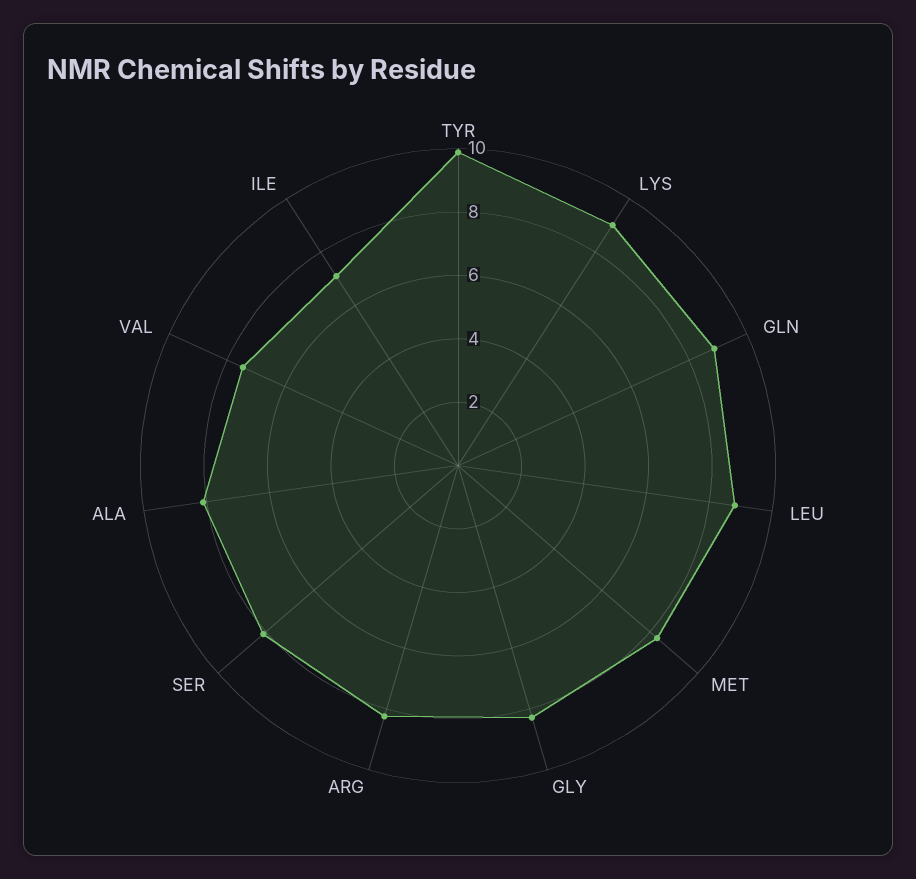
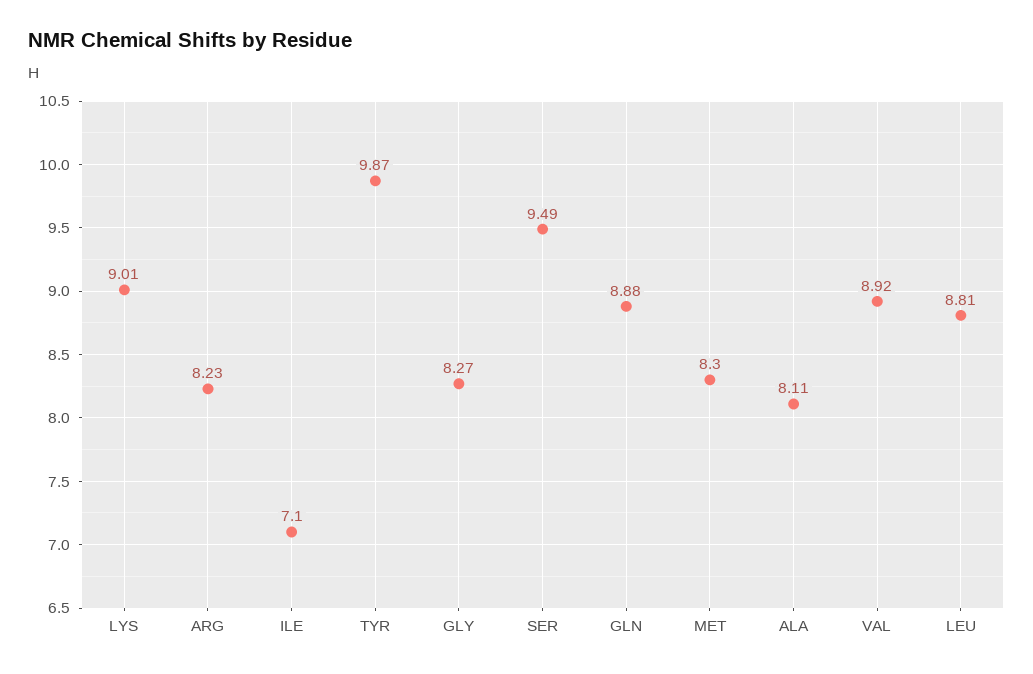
  {
    "TYR": 9.87,
    "LYS": 9.01,
    "GLN": 8.88,
    "LEU": 8.81,
    "MET": 8.3,
    "GLY": 8.27,
    "ARG": 8.23,
-   "SER": 8,
+   "SER": 9.49,
    "ALA": 8.11,
-   "VAL": 7.5,
+   "VAL": 8.92,
    "ILE": 7.1
  }

